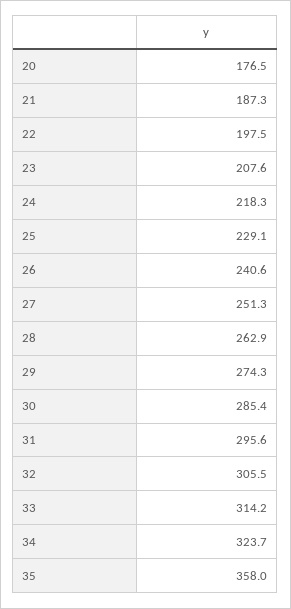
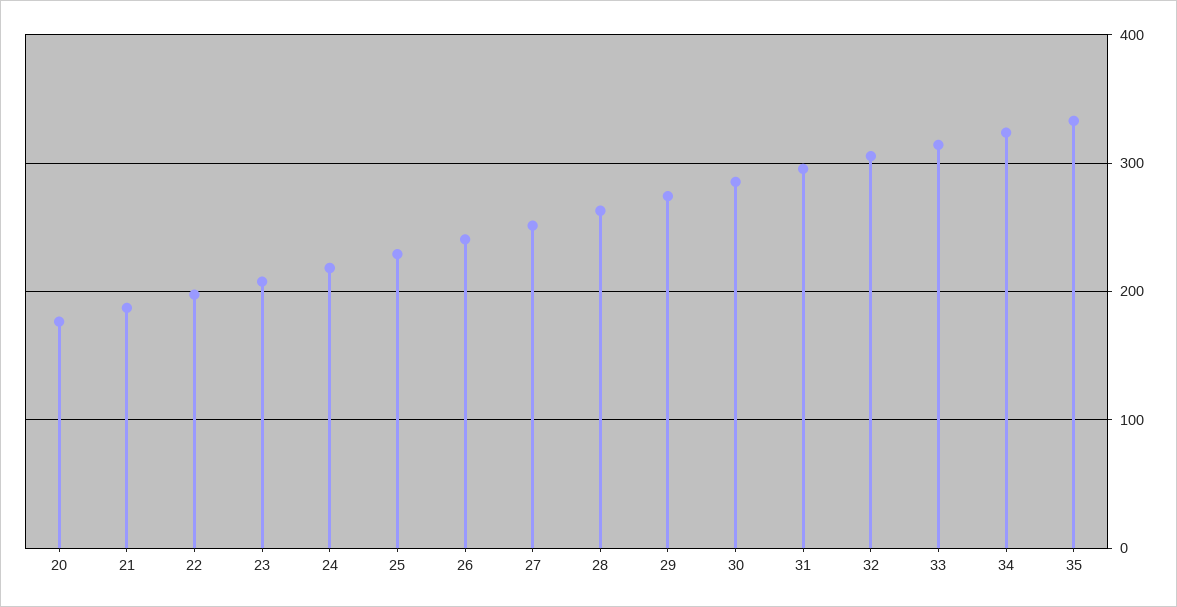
  {
    "20": 176.5,
    "21": 187.3,
    "22": 197.5,
    "23": 207.6,
    "24": 218.3,
    "25": 229.1,
    "26": 240.6,
    "27": 251.3,
    "28": 262.9,
    "29": 274.3,
    "30": 285.4,
    "31": 295.6,
    "32": 305.5,
    "33": 314.2,
    "34": 323.7,
-   "35": 358
+   "35": 330
  }

